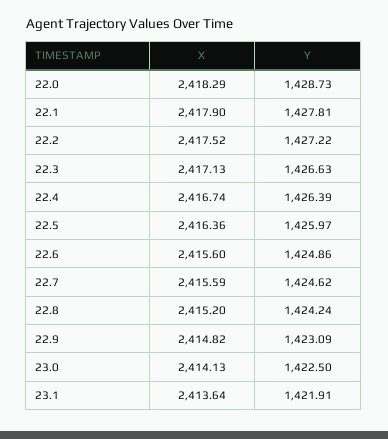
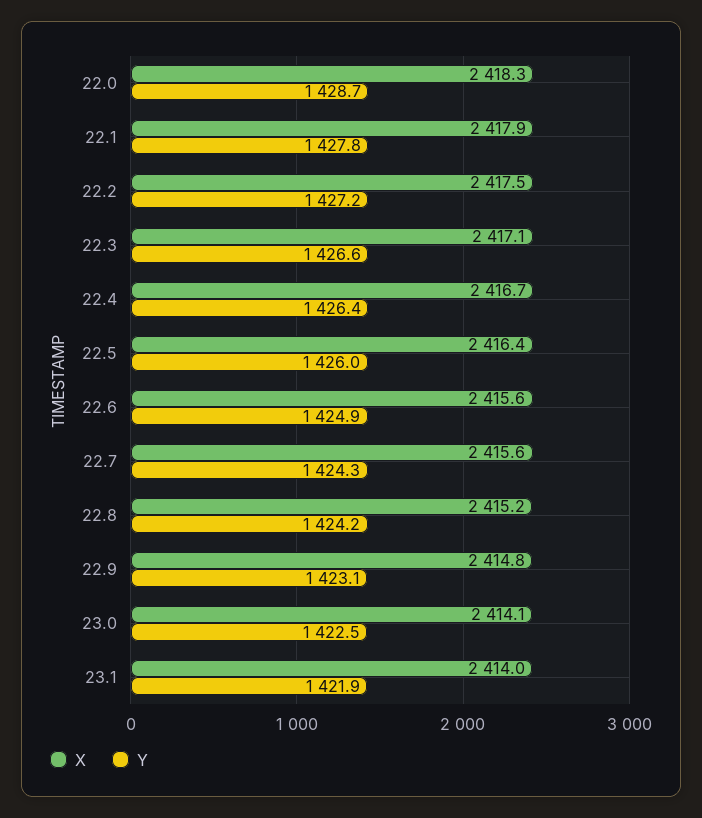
  {
    "X": {
      "22.0": 2418.29,
      "22.1": 2417.9,
      "22.2": 2417.52,
      "22.3": 2417.13,
      "22.4": 2416.74,
      "22.5": 2416.36,
      "22.6": 2415.6,
      "22.7": 2415.59,
      "22.8": 2415.2,
      "22.9": 2414.82,
      "23.0": 2414.13,
-     "23.1": 2413.64
+     "23.1": 2414
    },
    "Y": {
      "22.0": 1428.73,
      "22.1": 1427.81,
      "22.2": 1427.22,
      "22.3": 1426.63,
      "22.4": 1426.39,
      "22.5": 1425.97,
      "22.6": 1424.86,
-     "22.7": 1424.62,
+     "22.7": 1424.3,
      "22.8": 1424.24,
      "22.9": 1423.09,
      "23.0": 1422.5,
      "23.1": 1421.91
    }
  }

